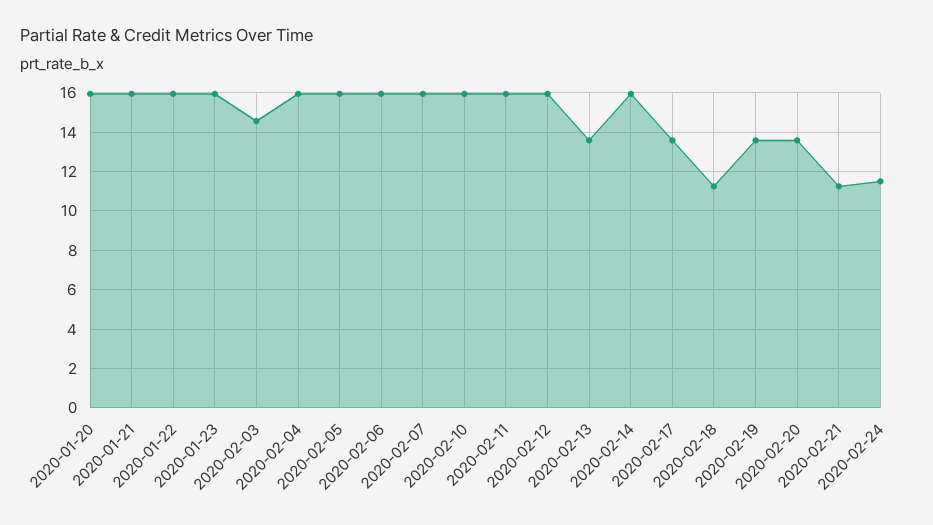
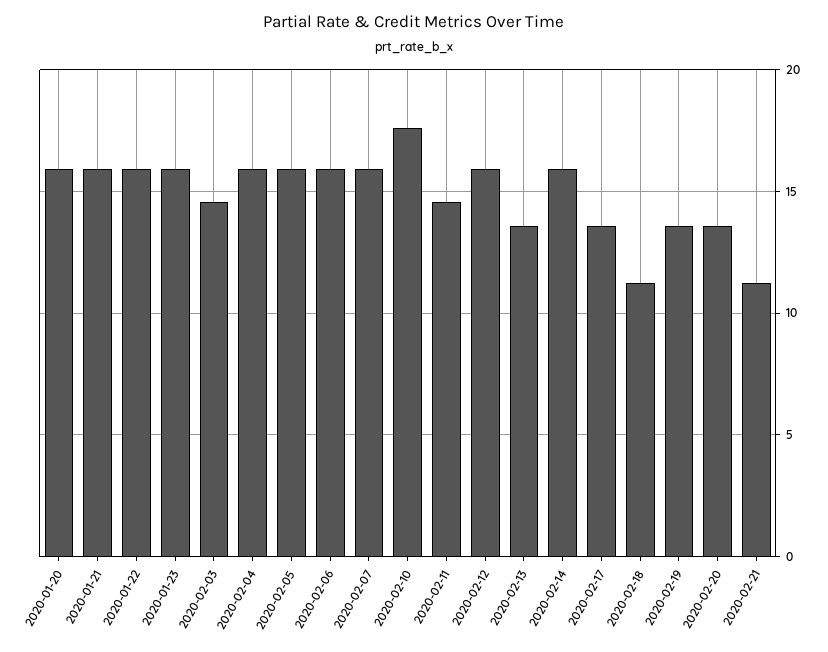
  {
    "2020-01-20": 16,
    "2020-01-21": 16,
    "2020-01-22": 16,
    "2020-01-23": 16,
    "2020-02-03": 14.5,
    "2020-02-04": 16,
    "2020-02-05": 16,
    "2020-02-06": 16,
    "2020-02-07": 16,
-   "2020-02-10": 16,
+   "2020-02-10": 17.5,
-   "2020-02-11": 16,
+   "2020-02-11": 14.5,
    "2020-02-12": 16,
    "2020-02-13": 13.5,
    "2020-02-14": 16,
    "2020-02-17": 13.5,
    "2020-02-18": 11.5,
    "2020-02-19": 13.5,
    "2020-02-20": 13.5,
-   "2020-02-21": 11.5,
+   "2020-02-21": 11.5
-   "2020-02-24": 11.5
  }

